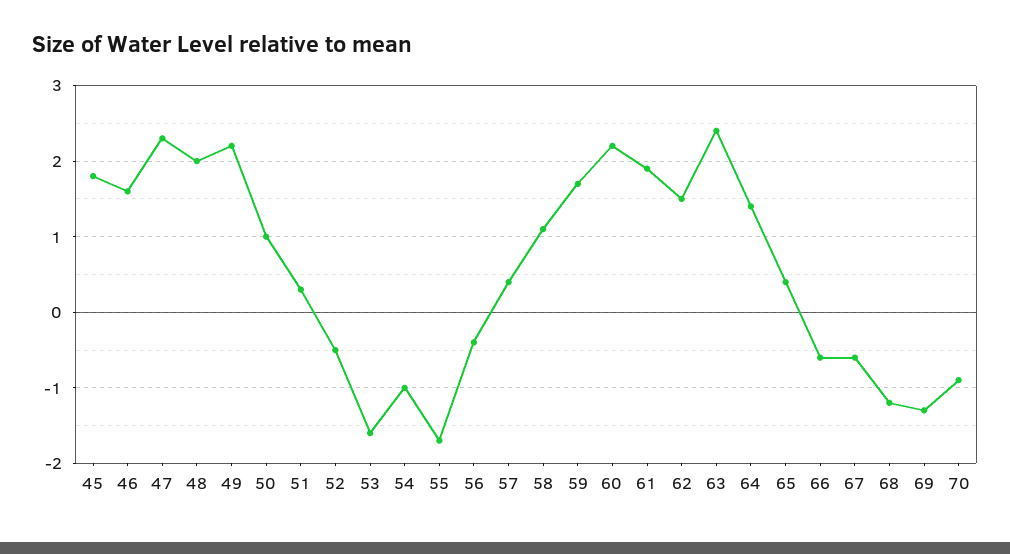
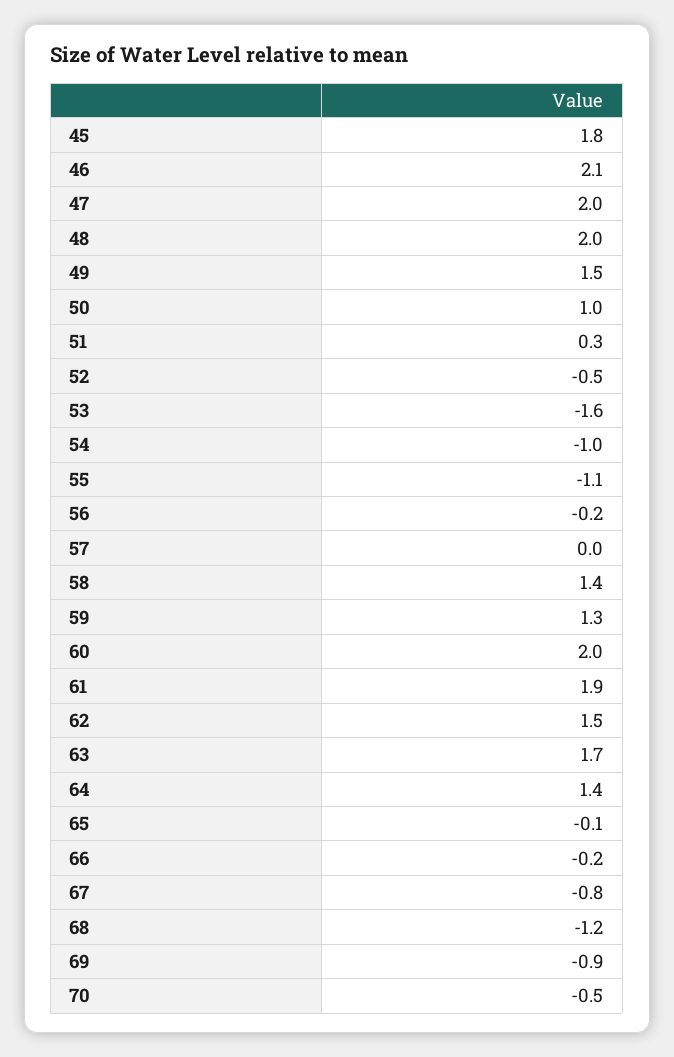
  {
    "45": 1.8,
-   "46": 1.6,
+   "46": 2.1,
-   "47": 2.3,
+   "47": 2,
    "48": 2,
-   "49": 2.2,
+   "49": 1.5,
    "50": 1,
    "51": 0.3,
    "52": -0.5,
    "53": -1.6,
    "54": -1,
-   "55": -1.7,
+   "55": -1.1,
-   "56": -0.4,
+   "56": -0.2,
-   "57": 0.4,
+   "57": 0,
-   "58": 1.1,
+   "58": 1.4,
-   "59": 1.7,
+   "59": 1.3,
-   "60": 2.2,
+   "60": 2,
    "61": 1.9,
    "62": 1.5,
-   "63": 2.4,
+   "63": 1.7,
    "64": 1.4,
-   "65": 0.4,
+   "65": -0.1,
-   "66": -0.6,
+   "66": -0.2,
-   "67": -0.6,
+   "67": -0.8,
    "68": -1.2,
-   "69": -1.3,
+   "69": -0.9,
-   "70": -0.9
+   "70": -0.5
  }

